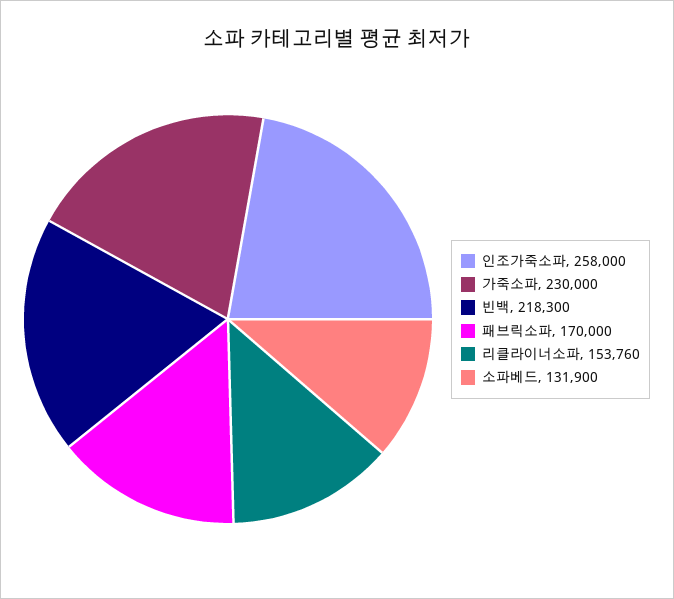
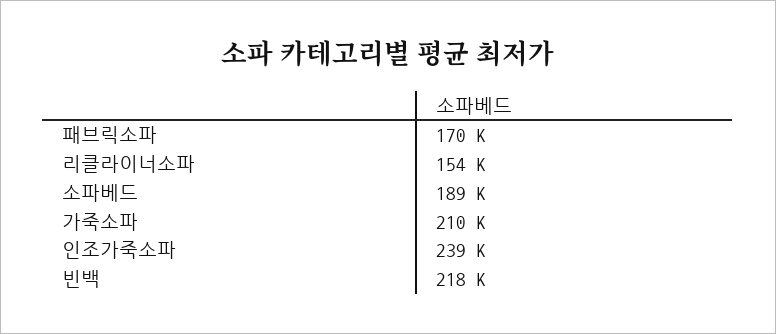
  {
-   "인조가죽소파": 258000,
+   "인조가죽소파": 239000,
-   "가죽소파": 230000,
+   "가죽소파": 210000,
    "빈백": 218300,
    "패브릭소파": 170000,
    "리클라이너소파": 153760,
-   "소파베드": 131900
+   "소파베드": 189000
  }

